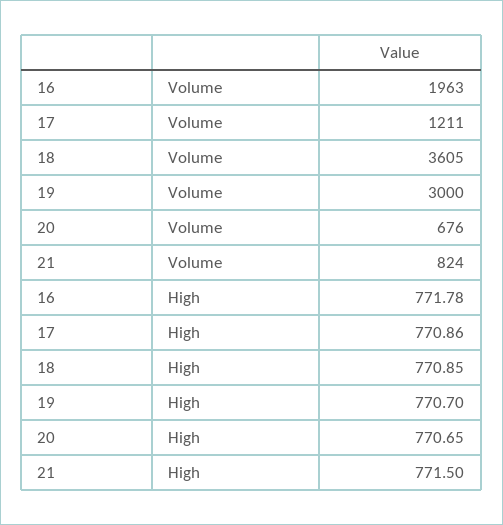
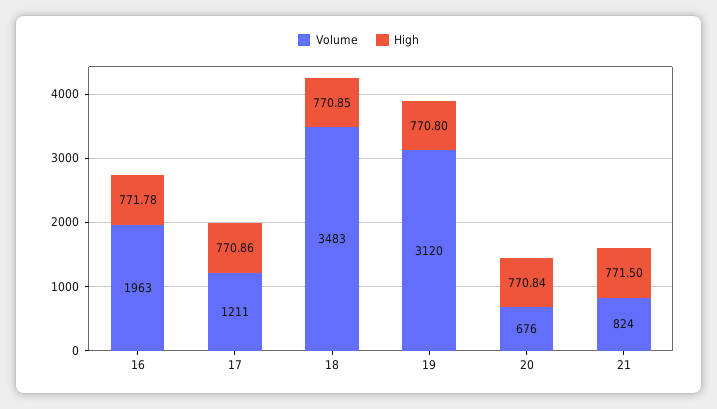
  {
    "Volume": {
      "16": 1963,
      "17": 1211,
-     "18": 3605,
+     "18": 3483,
-     "19": 3000,
+     "19": 3120,
      "20": 676,
      "21": 824
    },
    "High": {
      "16": 771.78,
      "17": 770.86,
      "18": 770.85,
-     "19": 770.7,
+     "19": 770.8,
-     "20": 770.65,
+     "20": 770.84,
      "21": 771.5
    }
  }

